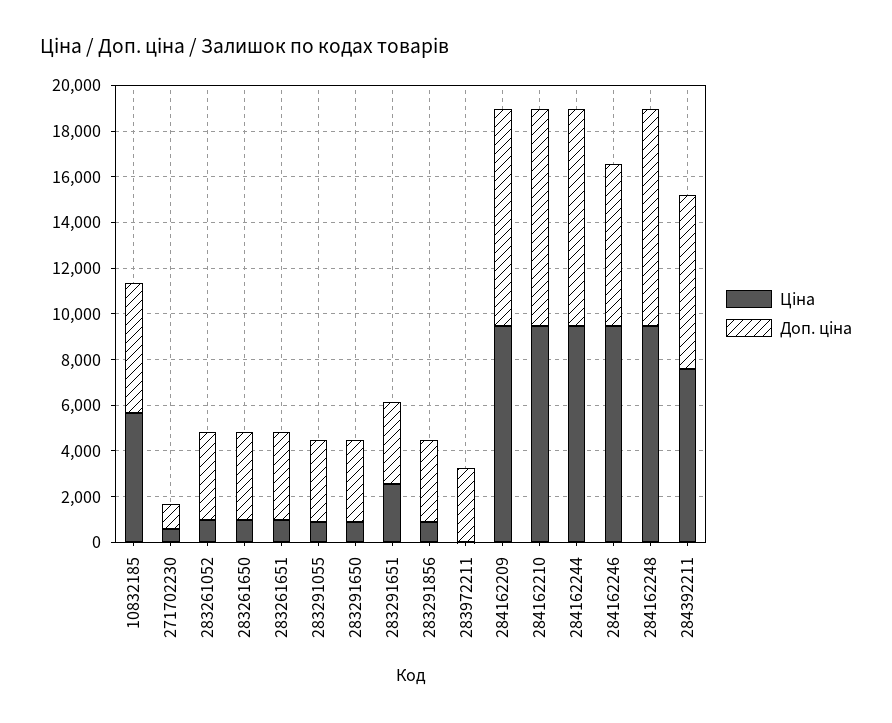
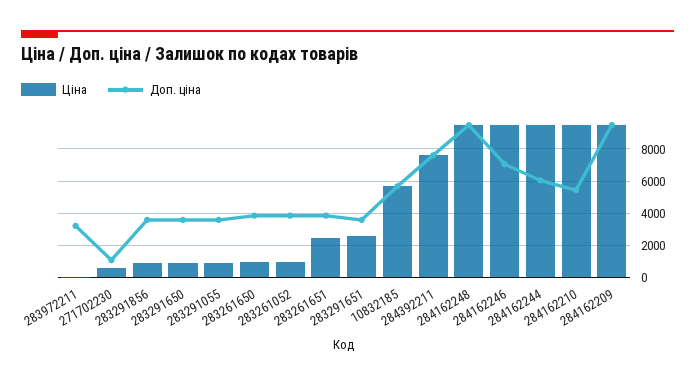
  {
    "Ціна": {
      "10832185": 5500,
      "271702230": 500,
      "283261052": 1000,
      "283261650": 1000,
-     "283261651": 1000,
+     "283261651": 2500,
      "283291055": 1000,
      "283291650": 1000,
      "283291651": 2500,
      "283291856": 1000,
      "283972211": 0,
      "284162209": 9500,
      "284162210": 9500,
      "284162244": 9500,
      "284162246": 9500,
      "284162248": 9500,
      "284392211": 7500
    },
    "Доп. ціна": {
      "10832185": 5500,
      "271702230": 1000,
      "283261052": 4000,
      "283261650": 4000,
      "283261651": 4000,
      "283291055": 3500,
      "283291650": 3500,
      "283291651": 3500,
      "283291856": 3500,
      "283972211": 3000,
      "284162209": 9500,
-     "284162210": 9500,
+     "284162210": 5500,
-     "284162244": 9500,
+     "284162244": 6000,
      "284162246": 7000,
      "284162248": 9500,
      "284392211": 7500
    }
  }

